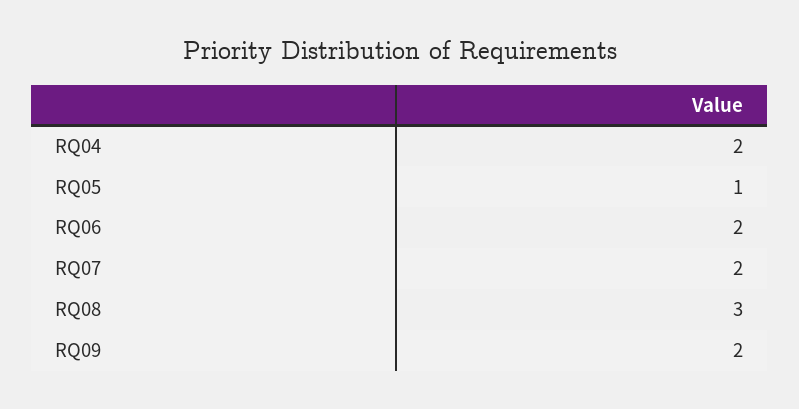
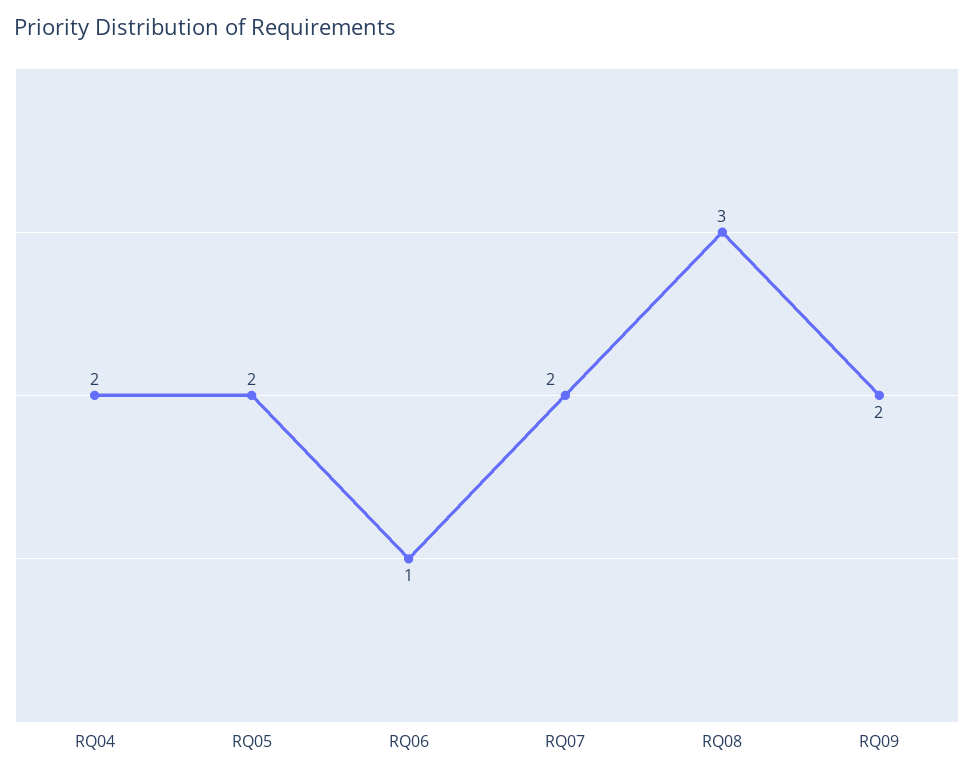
  {
    "RQ04": 2,
-   "RQ05": 1,
+   "RQ05": 2,
-   "RQ06": 2,
+   "RQ06": 1,
    "RQ07": 2,
    "RQ08": 3,
    "RQ09": 2
  }

